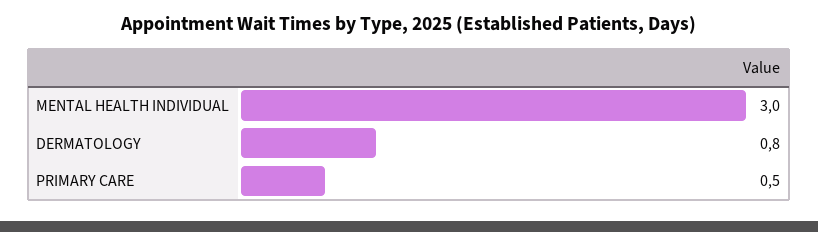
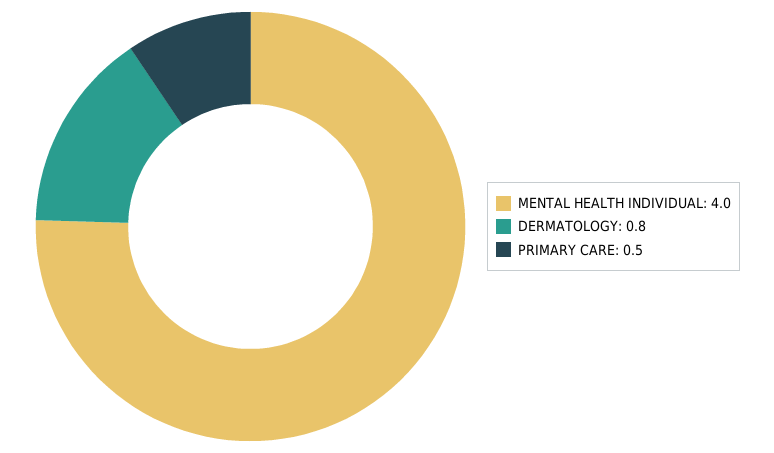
  {
-   "MENTAL HEALTH INDIVIDUAL": 3,
+   "MENTAL HEALTH INDIVIDUAL": 4,
    "DERMATOLOGY": 0.8,
    "PRIMARY CARE": 0.5
  }

